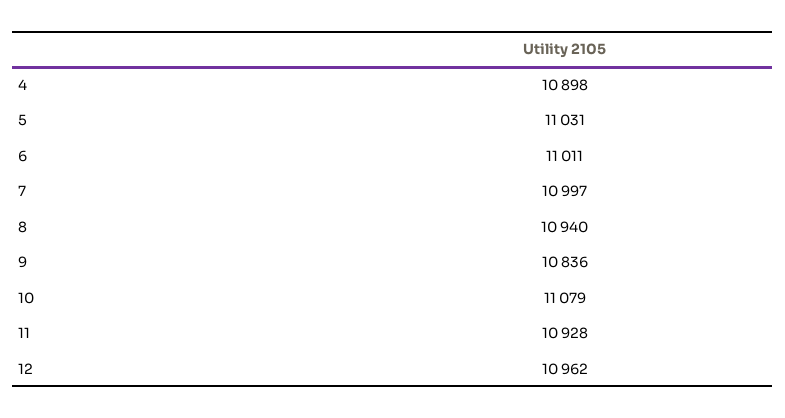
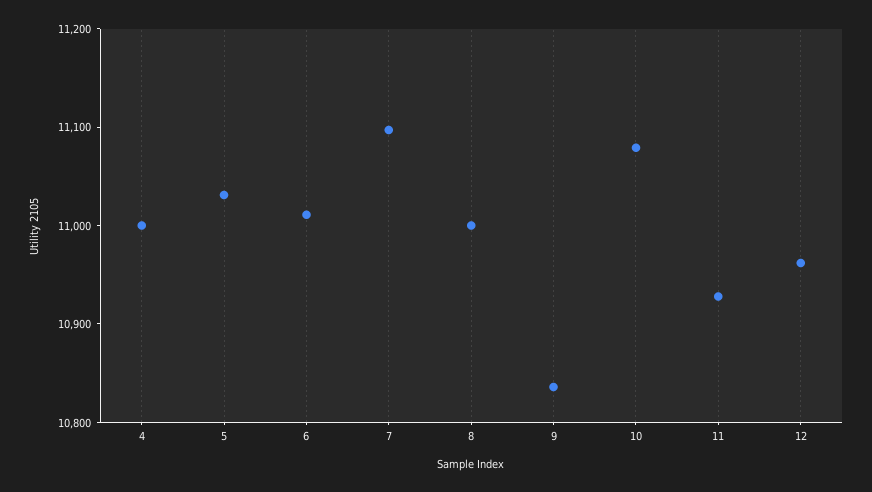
  {
-   "4": 10898,
+   "4": 11000,
    "5": 11031,
    "6": 11011,
-   "7": 10997,
+   "7": 11100,
-   "8": 10940,
+   "8": 11000,
    "9": 10836,
    "10": 11079,
    "11": 10928,
    "12": 10962
  }

